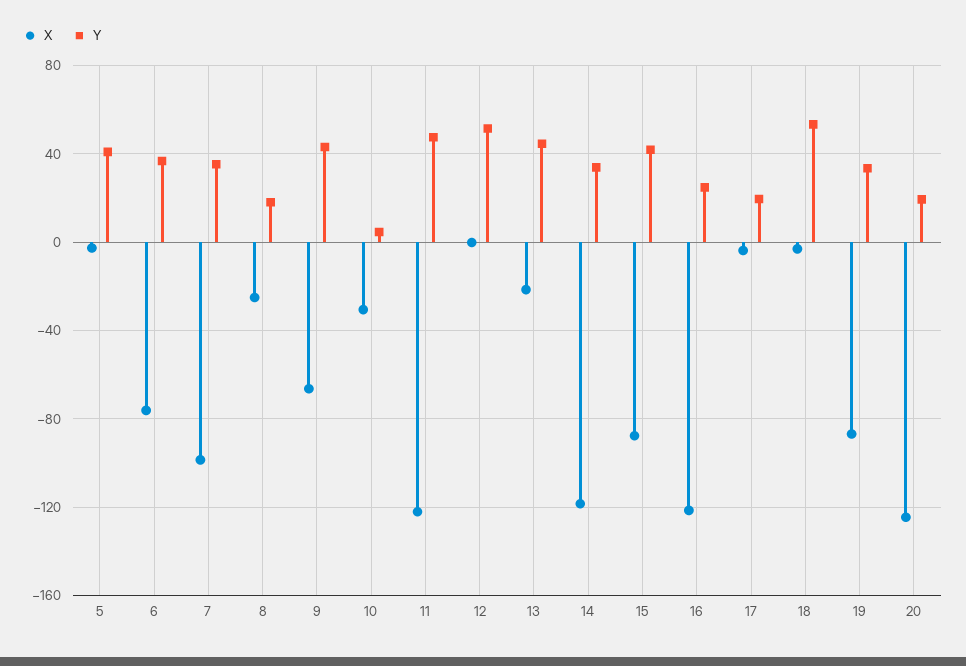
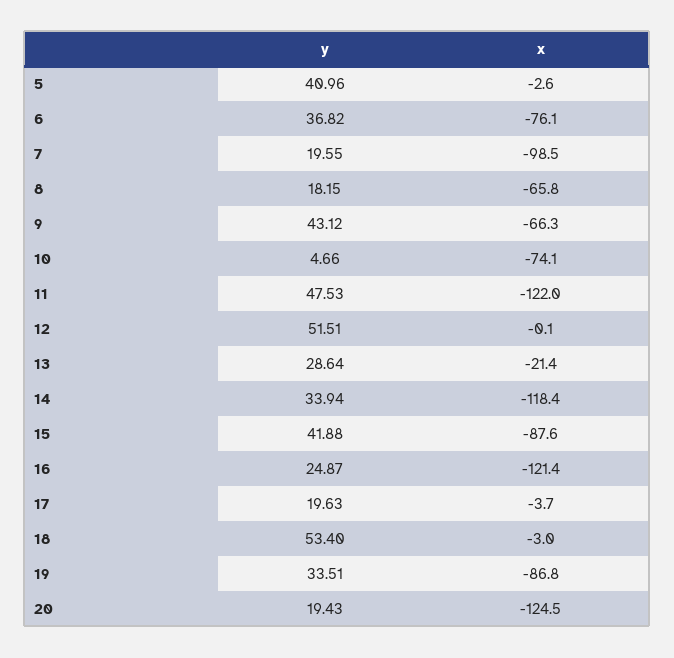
  {
    "X": {
      "5": -2.6,
      "6": -76.1,
      "7": -98.5,
-     "8": -25,
+     "8": -65.8,
      "9": -66.3,
-     "10": -30,
+     "10": -74.1,
      "11": -122,
      "12": -0.1,
      "13": -21.4,
      "14": -118.4,
      "15": -87.6,
      "16": -121.4,
      "17": -3.7,
      "18": -3,
      "19": -86.8,
      "20": -124.5
    },
    "Y": {
      "5": 40.96,
      "6": 36.82,
-     "7": 35,
+     "7": 19.55,
      "8": 18.15,
      "9": 43.12,
      "10": 4.66,
      "11": 47.53,
      "12": 51.51,
-     "13": 45,
+     "13": 28.64,
      "14": 33.94,
      "15": 41.88,
      "16": 24.87,
      "17": 19.63,
      "18": 53.4,
      "19": 33.51,
      "20": 19.43
    }
  }

